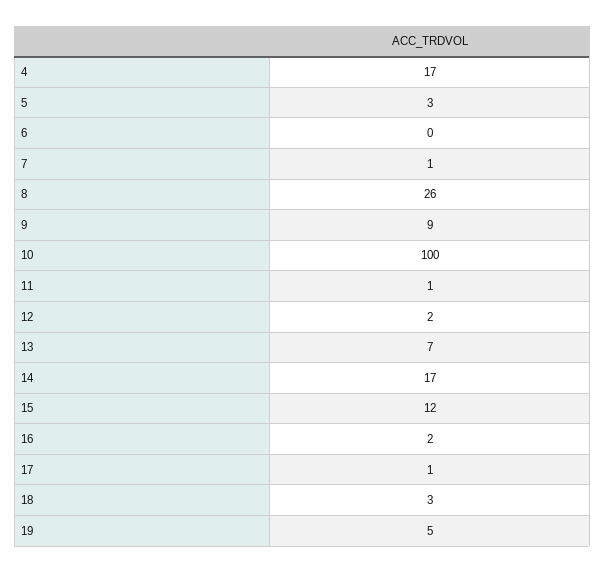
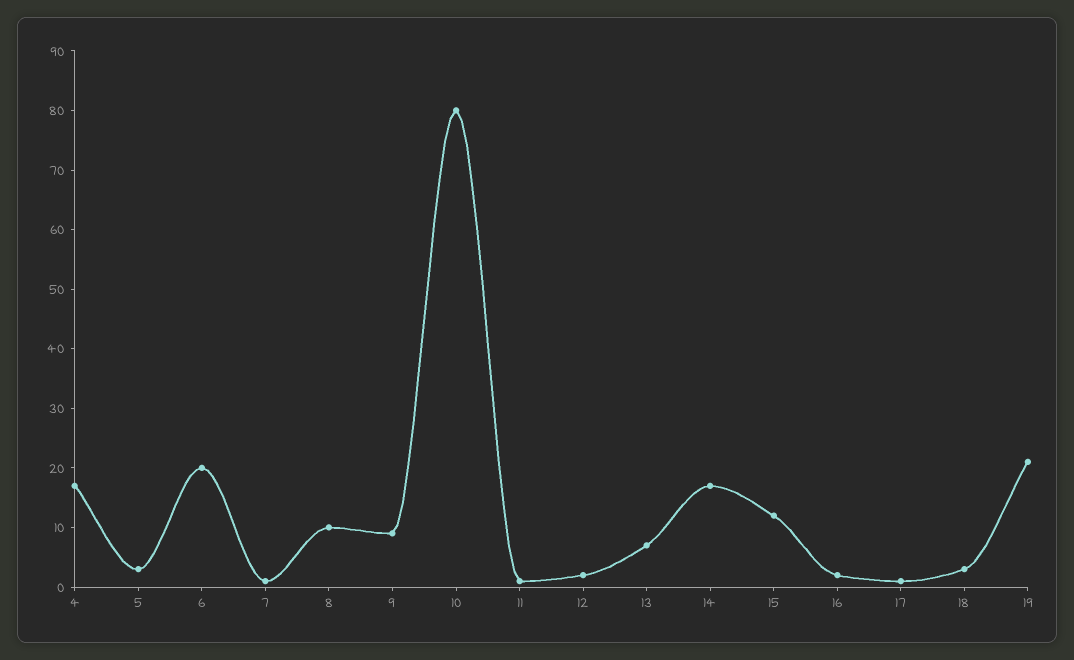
  {
    "4": 17,
    "5": 3,
-   "6": 0,
+   "6": 20,
    "7": 1,
-   "8": 26,
+   "8": 10,
    "9": 9,
-   "10": 100,
+   "10": 80,
    "11": 1,
    "12": 2,
    "13": 7,
    "14": 17,
    "15": 12,
    "16": 2,
    "17": 1,
    "18": 3,
-   "19": 5
+   "19": 20
  }

